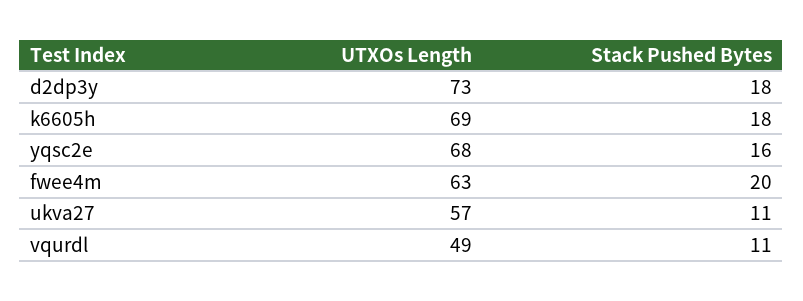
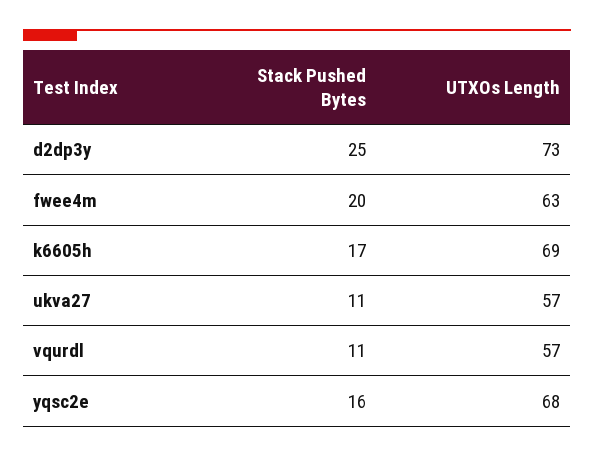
  {
    "UTXOs Length": {
      "d2dp3y": 73,
      "k6605h": 69,
      "yqsc2e": 68,
      "fwee4m": 63,
      "ukva27": 57,
-     "vqurdl": 49
+     "vqurdl": 57
    },
    "Stack Pushed Bytes": {
-     "d2dp3y": 18,
+     "d2dp3y": 25,
-     "k6605h": 18,
+     "k6605h": 17,
      "yqsc2e": 16,
      "fwee4m": 20,
      "ukva27": 11,
      "vqurdl": 11
    }
  }

